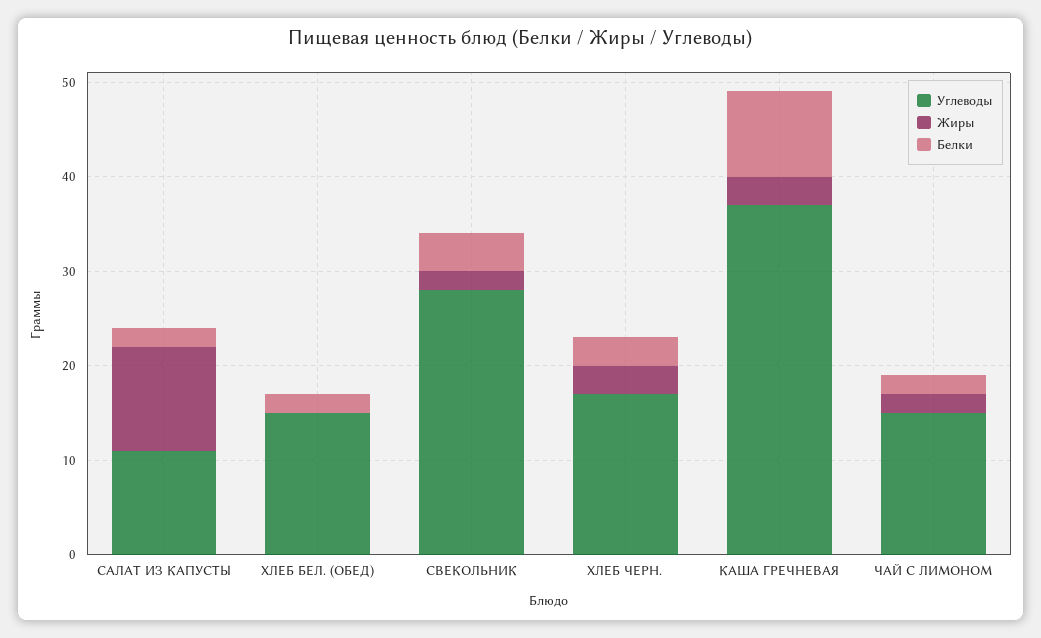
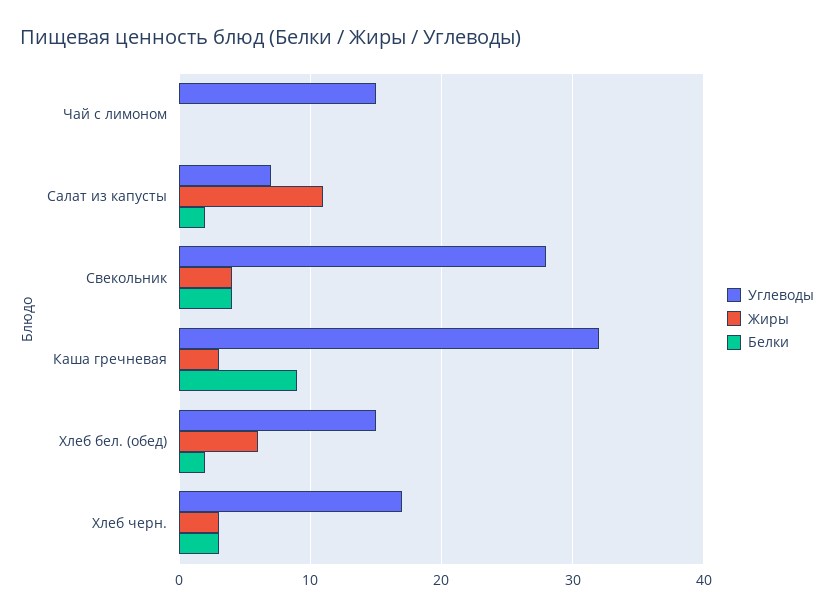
  {
    "Углеводы": {
-     "САЛАТ ИЗ КАПУСТЫ": 11,
+     "САЛАТ ИЗ КАПУСТЫ": 7,
      "ХЛЕБ БЕЛ. (ОБЕД)": 15,
      "СВЕКОЛЬНИК": 28,
      "ХЛЕБ ЧЕРН.": 17,
-     "КАША ГРЕЧНЕВАЯ": 37,
+     "КАША ГРЕЧНЕВАЯ": 32,
      "ЧАЙ С ЛИМОНОМ": 15
    },
    "Жиры": {
      "САЛАТ ИЗ КАПУСТЫ": 11,
-     "ХЛЕБ БЕЛ. (ОБЕД)": 0,
+     "ХЛЕБ БЕЛ. (ОБЕД)": 6,
-     "СВЕКОЛЬНИК": 2,
+     "СВЕКОЛЬНИК": 4,
      "ХЛЕБ ЧЕРН.": 3,
      "КАША ГРЕЧНЕВАЯ": 3,
-     "ЧАЙ С ЛИМОНОМ": 2
+     "ЧАЙ С ЛИМОНОМ": 0
    },
    "Белки": {
      "САЛАТ ИЗ КАПУСТЫ": 2,
      "ХЛЕБ БЕЛ. (ОБЕД)": 2,
      "СВЕКОЛЬНИК": 4,
      "ХЛЕБ ЧЕРН.": 3,
      "КАША ГРЕЧНЕВАЯ": 9,
-     "ЧАЙ С ЛИМОНОМ": 2
+     "ЧАЙ С ЛИМОНОМ": 0
    }
  }

